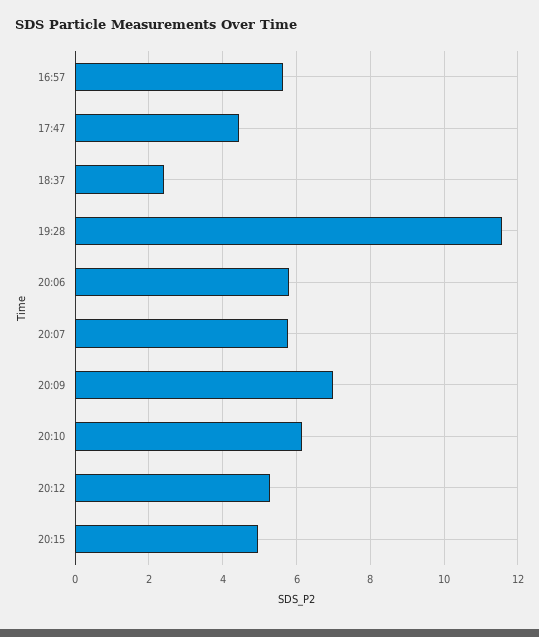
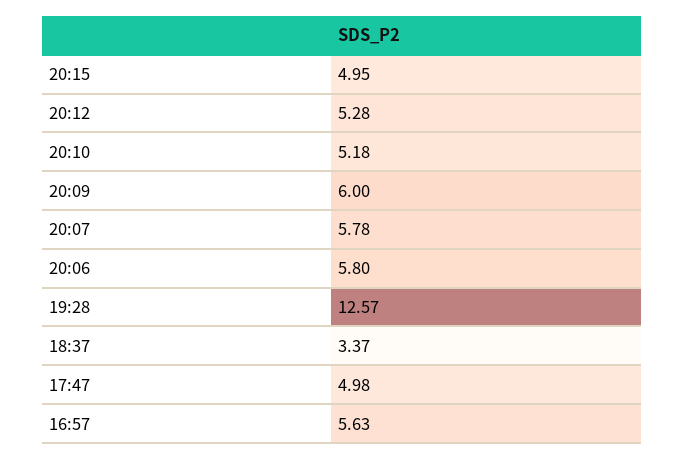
  {
    "16:57": 5.63,
-   "17:47": 4.4,
+   "17:47": 4.98,
-   "18:37": 2.4,
+   "18:37": 3.37,
-   "19:28": 11.6,
+   "19:28": 12.57,
    "20:06": 5.8,
    "20:07": 5.78,
-   "20:09": 7,
+   "20:09": 6,
-   "20:10": 6.2,
+   "20:10": 5.18,
    "20:12": 5.28,
    "20:15": 4.95
  }

